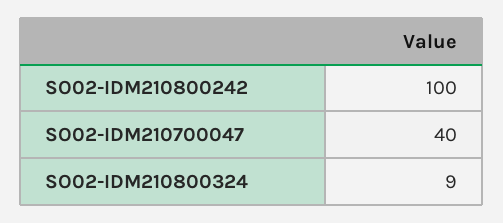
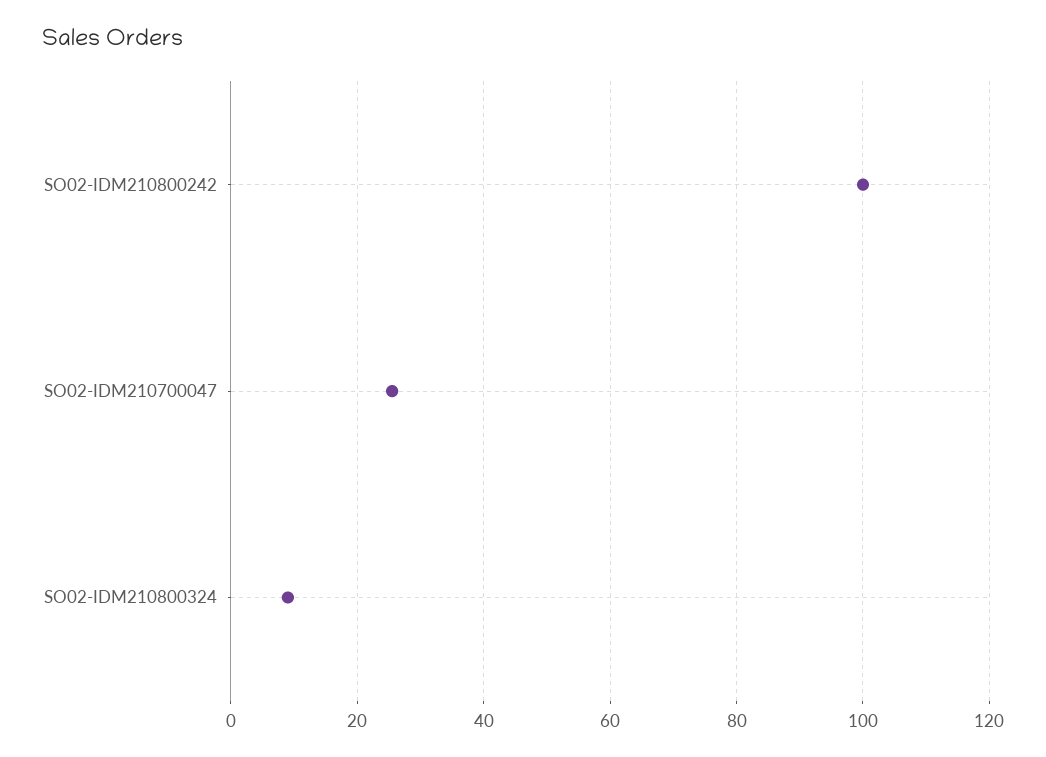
  {
    "SO02-IDM210800242": 100,
-   "SO02-IDM210700047": 40,
+   "SO02-IDM210700047": 26,
    "SO02-IDM210800324": 9
  }

